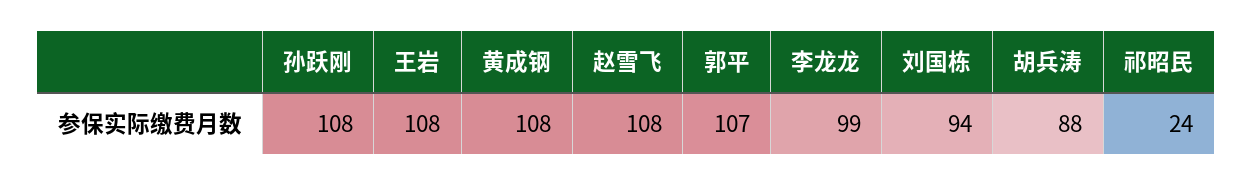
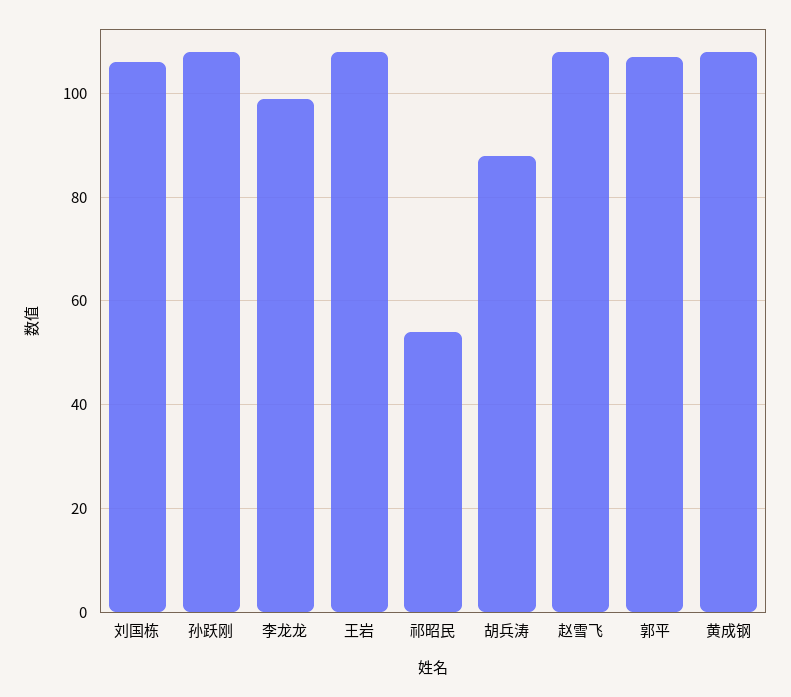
  {
    "孙跃刚": 108,
    "王岩": 108,
    "黄成钢": 108,
    "赵雪飞": 108,
    "郭平": 107,
    "李龙龙": 99,
-   "刘国栋": 94,
+   "刘国栋": 105,
    "胡兵涛": 88,
-   "祁昭民": 24
+   "祁昭民": 55
  }

